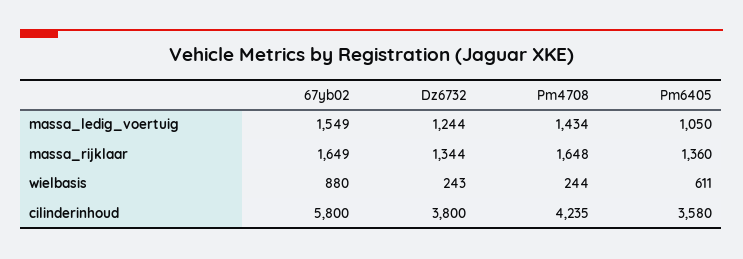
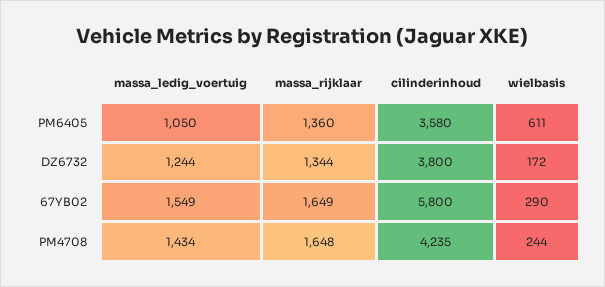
  {
    "67yb02": {
      "massa_ledig_voertuig": 1549,
      "massa_rijklaar": 1649,
-     "wielbasis": 880,
+     "wielbasis": 290,
      "cilinderinhoud": 5800
    },
    "Dz6732": {
      "massa_ledig_voertuig": 1244,
      "massa_rijklaar": 1344,
-     "wielbasis": 243,
+     "wielbasis": 172,
      "cilinderinhoud": 3800
    },
    "Pm4708": {
      "massa_ledig_voertuig": 1434,
      "massa_rijklaar": 1648,
      "wielbasis": 244,
      "cilinderinhoud": 4235
    },
    "Pm6405": {
      "massa_ledig_voertuig": 1050,
      "massa_rijklaar": 1360,
      "wielbasis": 611,
      "cilinderinhoud": 3580
    }
  }

